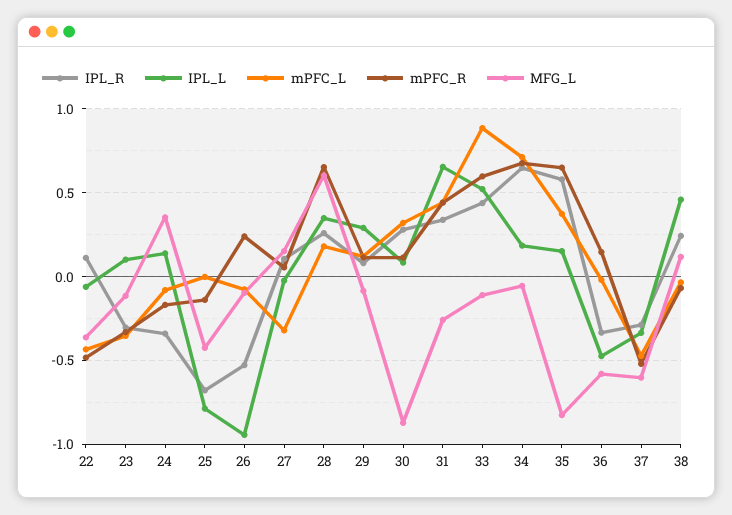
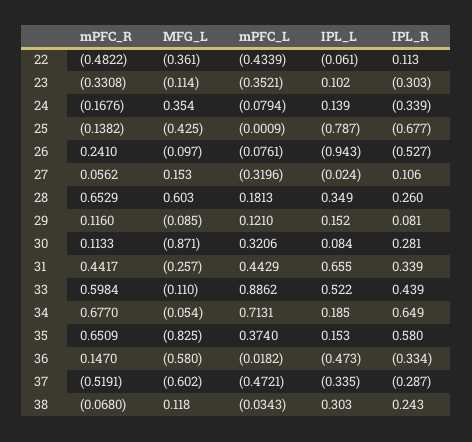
  {
    "IPL_R": {
      "22": 0.113,
      "23": -0.303,
      "24": -0.339,
      "25": -0.677,
      "26": -0.527,
      "27": 0.106,
      "28": 0.26,
      "29": 0.081,
      "30": 0.281,
      "31": 0.339,
      "33": 0.439,
      "34": 0.649,
      "35": 0.58,
      "36": -0.334,
      "37": -0.287,
      "38": 0.243
    },
    "IPL_L": {
      "22": -0.061,
      "23": 0.102,
      "24": 0.139,
      "25": -0.787,
      "26": -0.943,
      "27": -0.024,
      "28": 0.349,
-     "29": 0.3,
+     "29": 0.152,
      "30": 0.084,
      "31": 0.655,
      "33": 0.522,
      "34": 0.185,
      "35": 0.153,
      "36": -0.473,
      "37": -0.335,
-     "38": 0.45
+     "38": 0.303
    },
    "mPFC_L": {
      "22": -0.4339,
      "23": -0.3521,
      "24": -0.0794,
      "25": -0.0009,
      "26": -0.0761,
      "27": -0.3196,
      "28": 0.1813,
      "29": 0.121,
      "30": 0.3206,
      "31": 0.4429,
      "33": 0.8862,
      "34": 0.7131,
      "35": 0.374,
      "36": -0.0182,
      "37": -0.4721,
      "38": -0.0343
    },
    "mPFC_R": {
      "22": -0.4822,
      "23": -0.3308,
      "24": -0.1676,
      "25": -0.1382,
      "26": 0.241,
      "27": 0.0562,
      "28": 0.6529,
      "29": 0.116,
      "30": 0.1133,
      "31": 0.4417,
      "33": 0.5984,
      "34": 0.677,
      "35": 0.6509,
      "36": 0.147,
      "37": -0.5191,
      "38": -0.068
    },
    "MFG_L": {
      "22": -0.361,
      "23": -0.114,
      "24": 0.354,
      "25": -0.425,
      "26": -0.097,
      "27": 0.153,
      "28": 0.603,
      "29": -0.085,
      "30": -0.871,
      "31": -0.257,
      "33": -0.11,
      "34": -0.054,
      "35": -0.825,
      "36": -0.58,
      "37": -0.602,
      "38": 0.118
    }
  }

